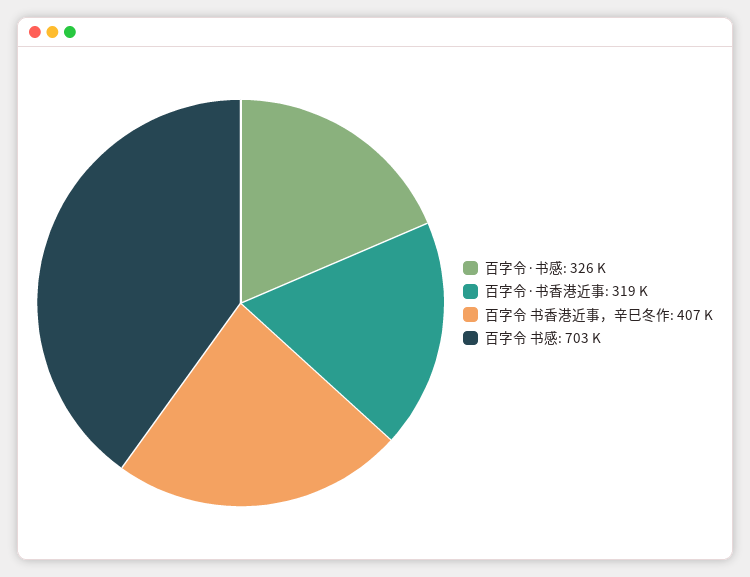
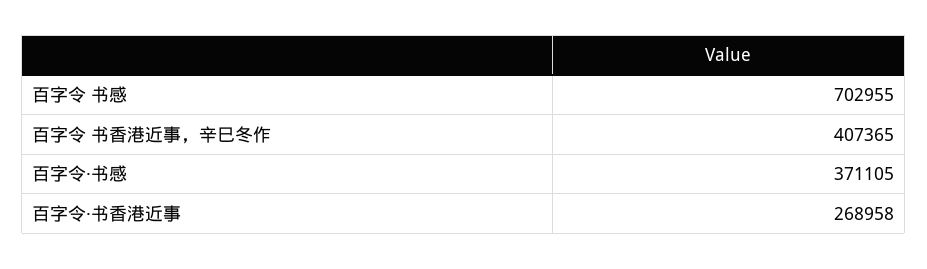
  {
-   "百字令·书感": 326000,
+   "百字令·书感": 371105,
-   "百字令·书香港近事": 319000,
+   "百字令·书香港近事": 268958,
    "百字令 书香港近事，辛巳冬作": 407365,
    "百字令 书感": 702955
  }

